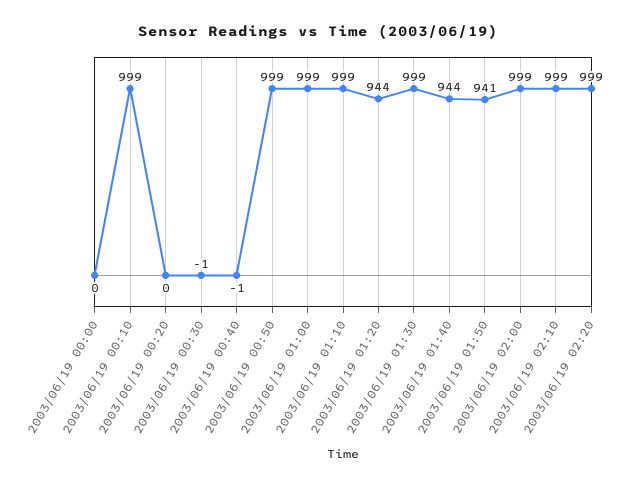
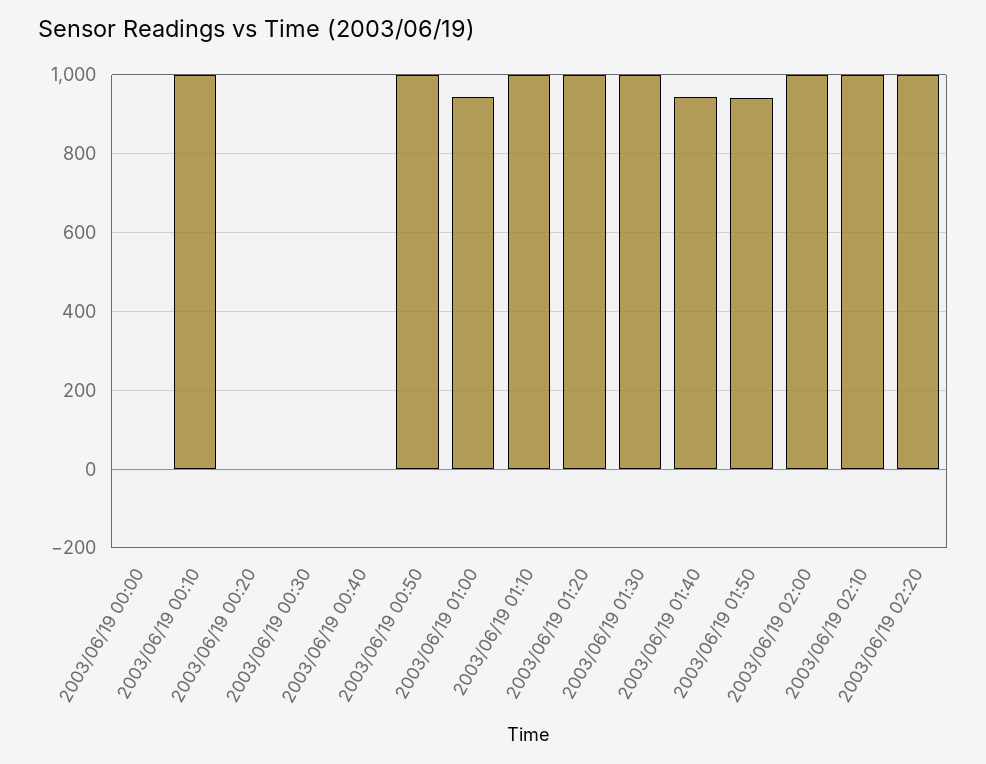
  {
    "2003/06/19 00:00": 0,
    "2003/06/19 00:10": 999,
    "2003/06/19 00:20": 0,
    "2003/06/19 00:30": -1,
    "2003/06/19 00:40": -1,
    "2003/06/19 00:50": 999,
-   "2003/06/19 01:00": 999,
+   "2003/06/19 01:00": 940,
    "2003/06/19 01:10": 999,
-   "2003/06/19 01:20": 944,
+   "2003/06/19 01:20": 1000,
    "2003/06/19 01:30": 999,
    "2003/06/19 01:40": 944,
    "2003/06/19 01:50": 941,
    "2003/06/19 02:00": 999,
    "2003/06/19 02:10": 999,
    "2003/06/19 02:20": 999
  }

